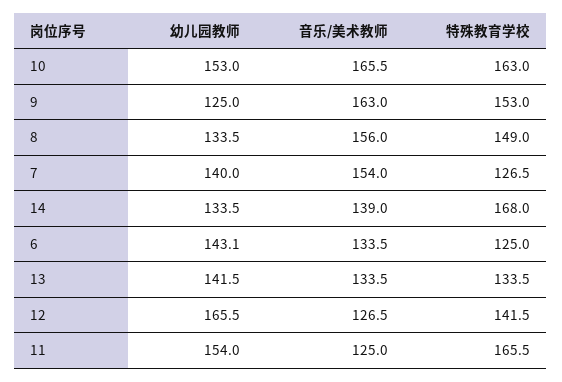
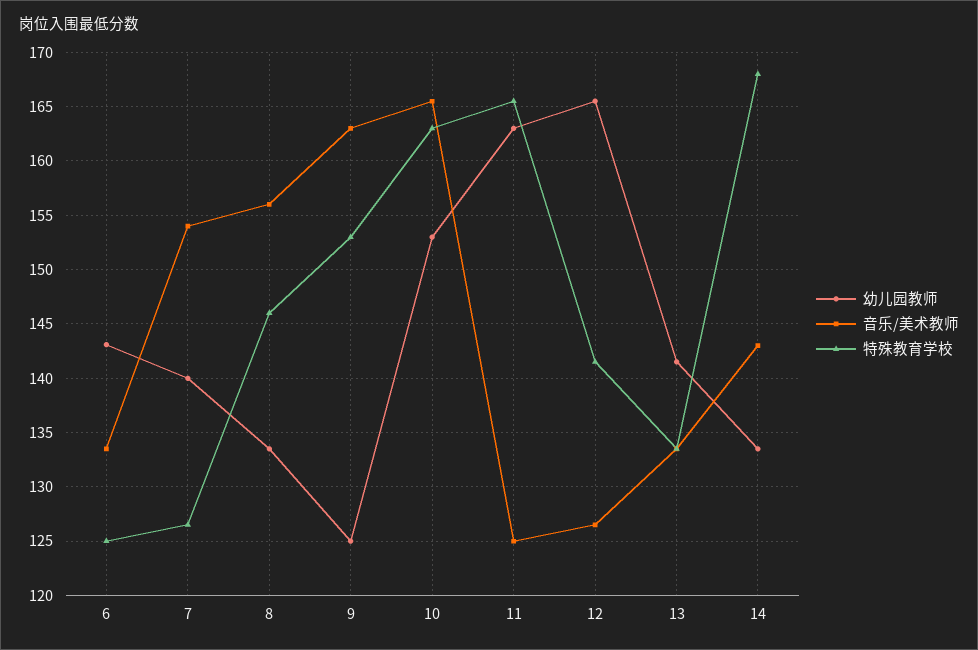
  {
    "幼儿园教师": {
      "10": 153,
      "9": 125,
      "8": 133.5,
      "7": 140,
      "14": 133.5,
      "6": 143.1,
      "13": 141.5,
      "12": 165.5,
-     "11": 154
+     "11": 163
    },
    "音乐/美术教师": {
      "10": 165.5,
      "9": 163,
      "8": 156,
      "7": 154,
-     "14": 139,
+     "14": 143,
      "6": 133.5,
      "13": 133.5,
      "12": 126.5,
      "11": 125
    },
    "特殊教育学校": {
      "10": 163,
      "9": 153,
-     "8": 149,
+     "8": 146,
      "7": 126.5,
      "14": 168,
      "6": 125,
      "13": 133.5,
      "12": 141.5,
      "11": 165.5
    }
  }

